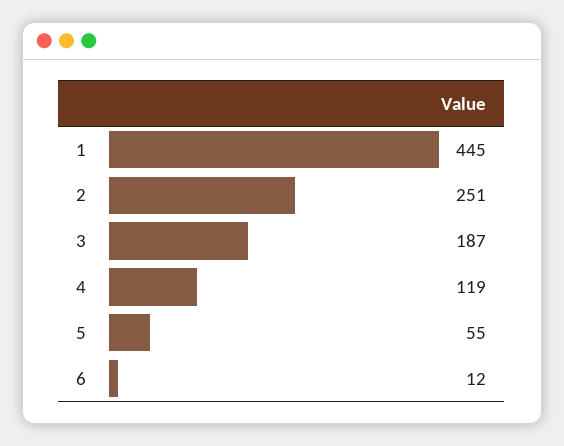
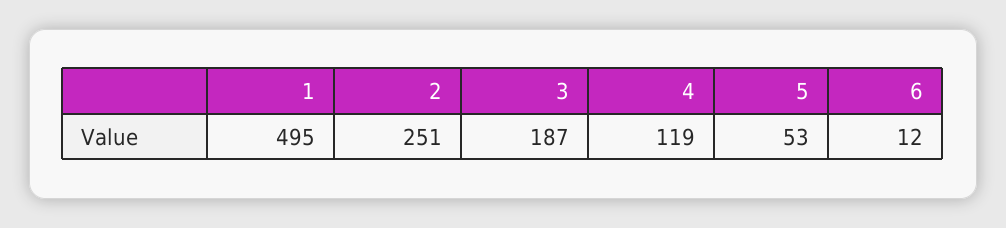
  {
-   "1": 445,
+   "1": 495,
    "2": 251,
    "3": 187,
    "4": 119,
-   "5": 55,
+   "5": 53,
    "6": 12
  }

